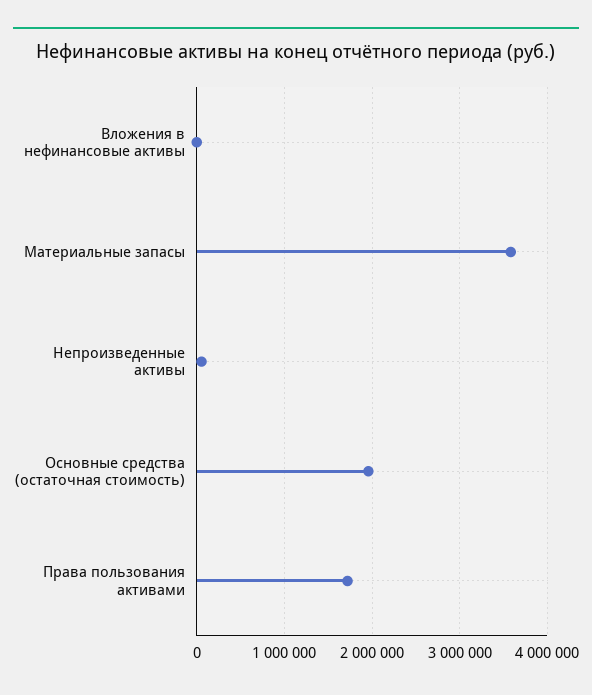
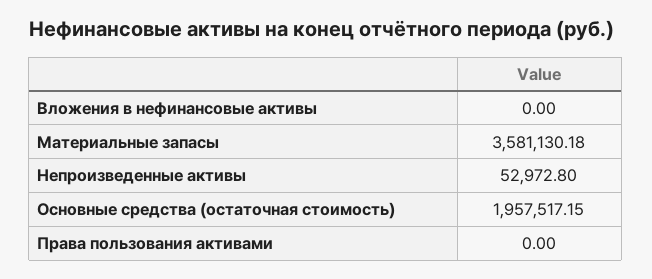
  {
    "Вложения в нефинансовые активы": 0,
    "Материальные запасы": 3581130.18,
    "Непроизведенные активы": 52972.8,
    "Основные средства (остаточная стоимость)": 1957517.15,
-   "Права пользования активами": 1700000
+   "Права пользования активами": 0
  }

